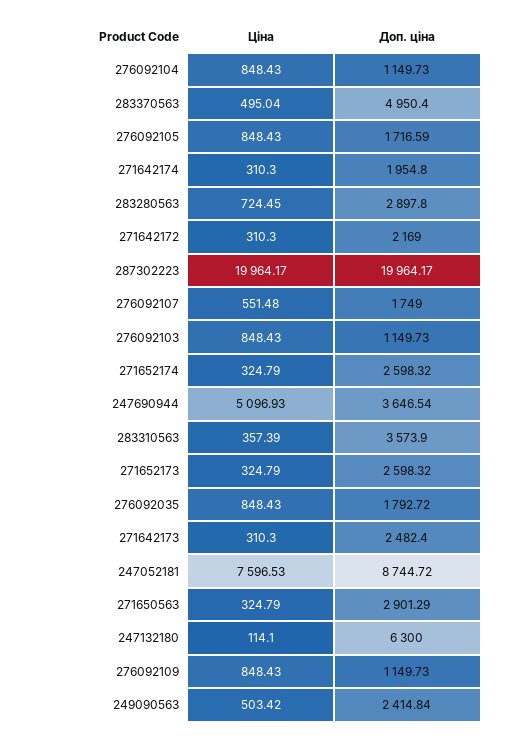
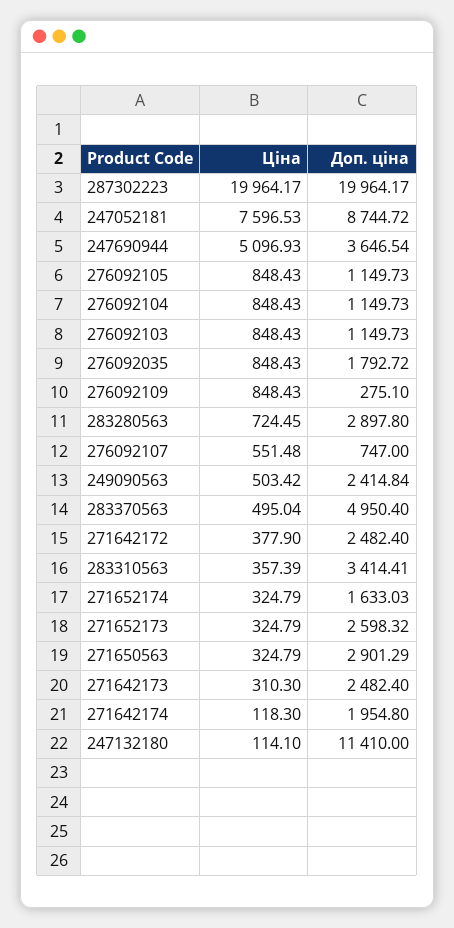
  {
    "Ціна": {
      "276092104": 848.43,
      "283370563": 495.04,
      "276092105": 848.43,
-     "271642174": 310.3,
+     "271642174": 118.3,
      "283280563": 724.45,
-     "271642172": 310.3,
+     "271642172": 377.9,
      "287302223": 19964.17,
      "276092107": 551.48,
      "276092103": 848.43,
      "271652174": 324.79,
      "247690944": 5096.93,
      "283310563": 357.39,
      "271652173": 324.79,
      "276092035": 848.43,
      "271642173": 310.3,
      "247052181": 7596.53,
      "271650563": 324.79,
      "247132180": 114.1,
      "276092109": 848.43,
      "249090563": 503.42
    },
    "Доп. ціна": {
      "276092104": 1149.73,
      "283370563": 4950.4,
-     "276092105": 1716.59,
+     "276092105": 1149.73,
      "271642174": 1954.8,
      "283280563": 2897.8,
-     "271642172": 2169,
+     "271642172": 2482.4,
      "287302223": 19964.17,
-     "276092107": 1749,
+     "276092107": 747,
      "276092103": 1149.73,
-     "271652174": 2598.32,
+     "271652174": 1633.03,
      "247690944": 3646.54,
-     "283310563": 3573.9,
+     "283310563": 3414.41,
      "271652173": 2598.32,
      "276092035": 1792.72,
      "271642173": 2482.4,
      "247052181": 8744.72,
      "271650563": 2901.29,
-     "247132180": 6300,
+     "247132180": 11410,
-     "276092109": 1149.73,
+     "276092109": 275.1,
      "249090563": 2414.84
    }
  }

